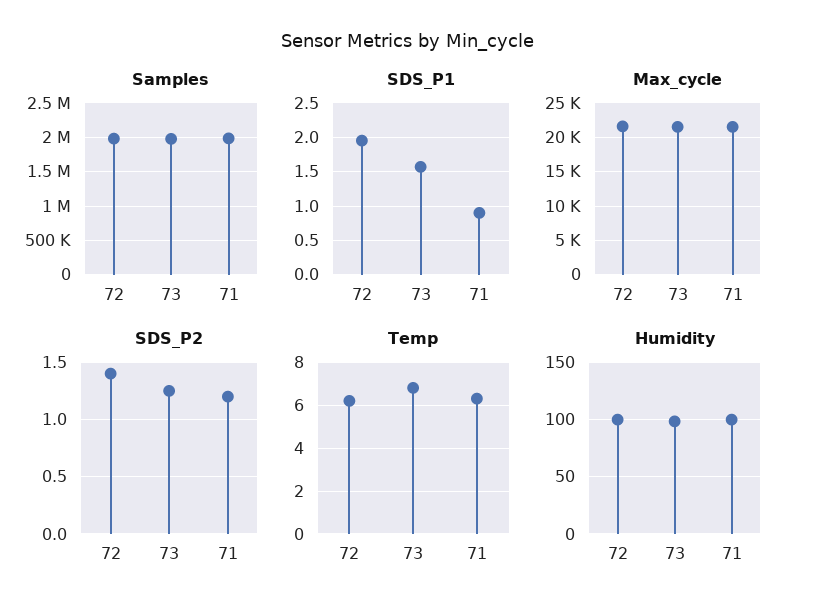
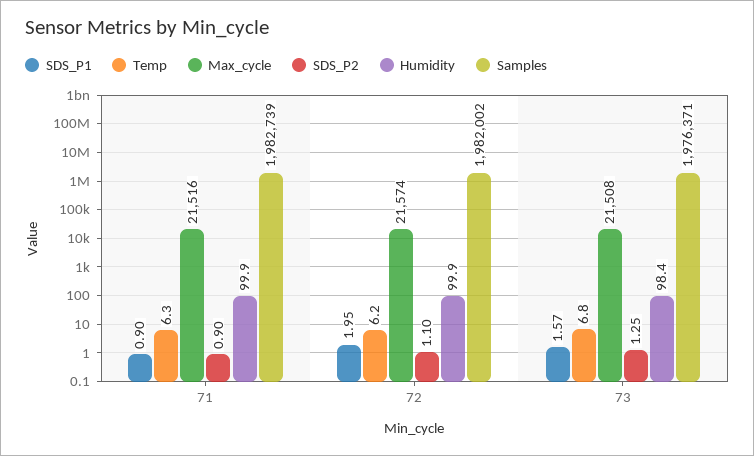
  {
    "Samples": {
      "72": 1982002,
      "73": 1976371,
      "71": 1982739
    },
    "SDS_P1": {
      "72": 1.95,
      "73": 1.57,
      "71": 0.9
    },
    "Max_cycle": {
      "72": 21574,
      "73": 21508,
      "71": 21516
    },
    "SDS_P2": {
-     "72": 1.4,
+     "72": 1.1,
      "73": 1.25,
-     "71": 1.2
+     "71": 0.9
    },
    "Temp": {
      "72": 6.2,
      "73": 6.8,
      "71": 6.3
    },
    "Humidity": {
      "72": 99.9,
      "73": 98.4,
      "71": 99.9
    }
  }

